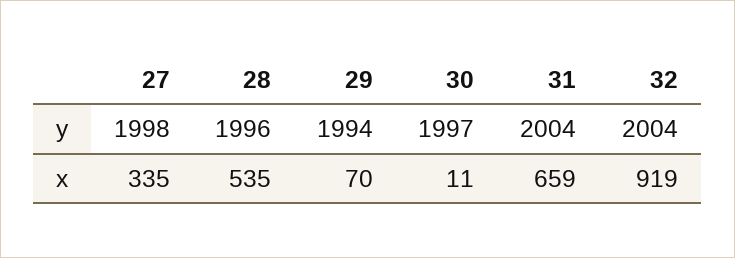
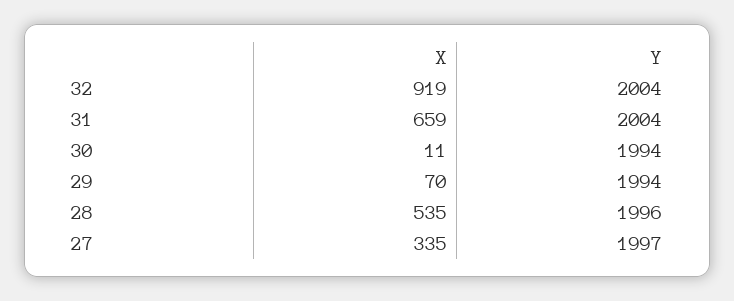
  {
    "27": {
-     "y": 1998,
+     "y": 1997,
      "x": 335
    },
    "28": {
      "y": 1996,
      "x": 535
    },
    "29": {
      "y": 1994,
      "x": 70
    },
    "30": {
-     "y": 1997,
+     "y": 1994,
      "x": 11
    },
    "31": {
      "y": 2004,
      "x": 659
    },
    "32": {
      "y": 2004,
      "x": 919
    }
  }

